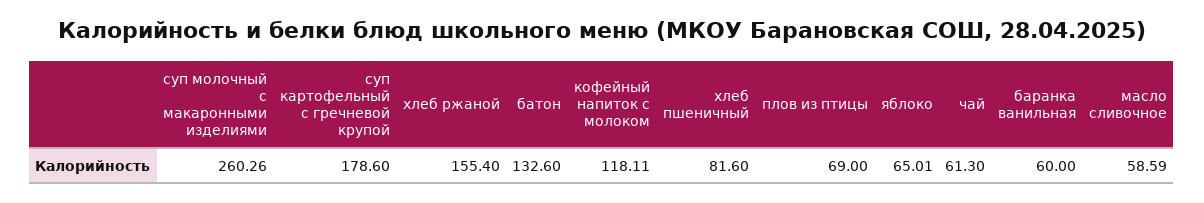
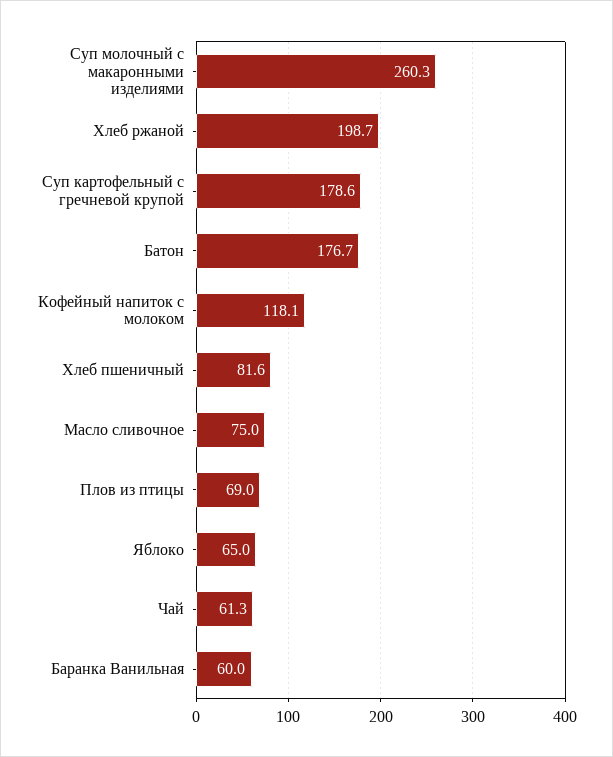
  {
    "суп молочный с макаронными изделиями": 260.26,
    "суп картофельный с гречневой крупой": 178.6,
-   "хлеб ржаной": 155.4,
+   "хлеб ржаной": 198.7,
-   "батон": 132.6,
+   "батон": 176.7,
    "кофейный напиток с молоком": 118.11,
    "хлеб пшеничный": 81.6,
    "плов из птицы": 69,
    "яблоко": 65.01,
    "чай": 61.3,
    "баранка ванильная": 60,
-   "масло сливочное": 58.59
+   "масло сливочное": 75
  }

